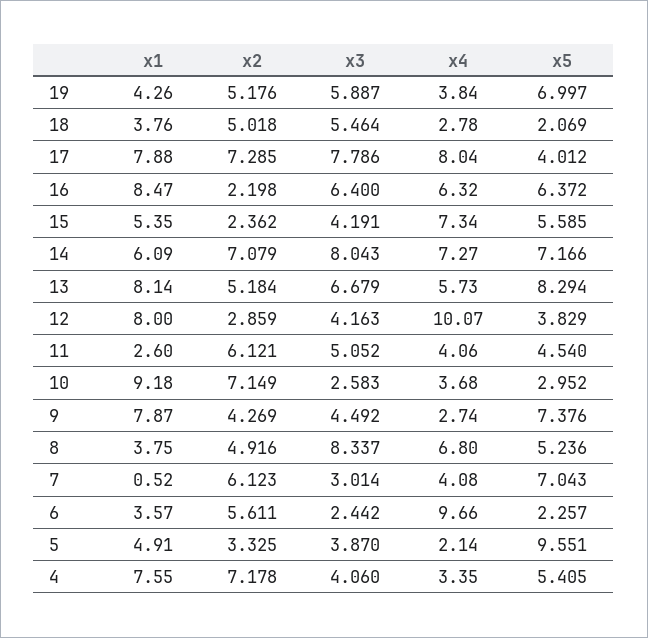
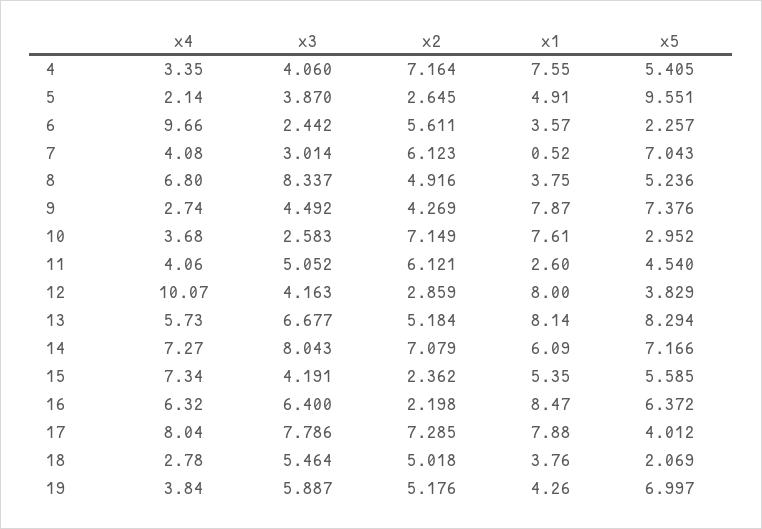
  {
    "x1": {
      "19": 4.26,
      "18": 3.76,
      "17": 7.88,
      "16": 8.47,
      "15": 5.35,
      "14": 6.09,
      "13": 8.14,
      "12": 8,
      "11": 2.6,
-     "10": 9.18,
+     "10": 7.61,
      "9": 7.87,
      "8": 3.75,
      "7": 0.52,
      "6": 3.57,
      "5": 4.91,
      "4": 7.55
    },
    "x2": {
      "19": 5.176,
      "18": 5.018,
      "17": 7.285,
      "16": 2.198,
      "15": 2.362,
      "14": 7.079,
      "13": 5.184,
      "12": 2.859,
      "11": 6.121,
      "10": 7.149,
      "9": 4.269,
      "8": 4.916,
      "7": 6.123,
      "6": 5.611,
-     "5": 3.325,
+     "5": 2.645,
-     "4": 7.178
+     "4": 7.164
    },
    "x3": {
      "19": 5.887,
      "18": 5.464,
      "17": 7.786,
      "16": 6.4,
      "15": 4.191,
      "14": 8.043,
-     "13": 6.679,
+     "13": 6.677,
      "12": 4.163,
      "11": 5.052,
      "10": 2.583,
      "9": 4.492,
      "8": 8.337,
      "7": 3.014,
      "6": 2.442,
      "5": 3.87,
      "4": 4.06
    },
    "x4": {
      "19": 3.84,
      "18": 2.78,
      "17": 8.04,
      "16": 6.32,
      "15": 7.34,
      "14": 7.27,
      "13": 5.73,
      "12": 10.07,
      "11": 4.06,
      "10": 3.68,
      "9": 2.74,
      "8": 6.8,
      "7": 4.08,
      "6": 9.66,
      "5": 2.14,
      "4": 3.35
    },
    "x5": {
      "19": 6.997,
      "18": 2.069,
      "17": 4.012,
      "16": 6.372,
      "15": 5.585,
      "14": 7.166,
      "13": 8.294,
      "12": 3.829,
      "11": 4.54,
      "10": 2.952,
      "9": 7.376,
      "8": 5.236,
      "7": 7.043,
      "6": 2.257,
      "5": 9.551,
      "4": 5.405
    }
  }

